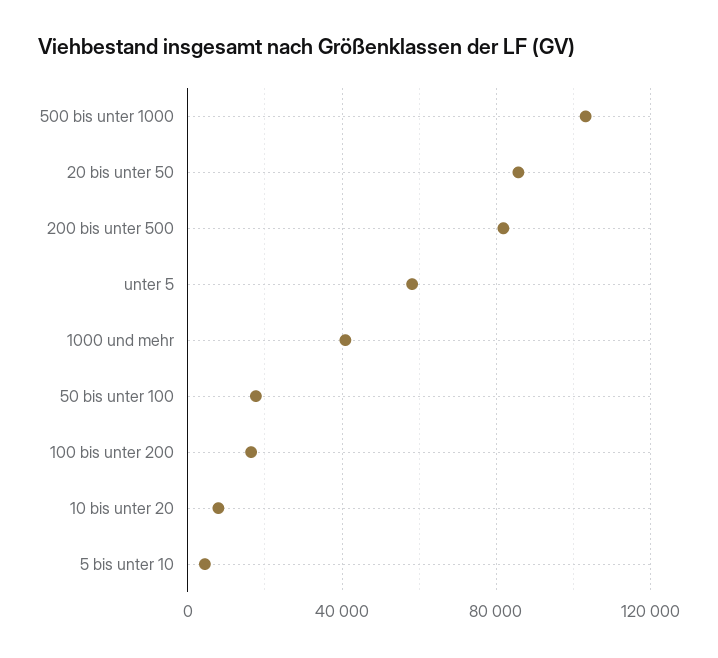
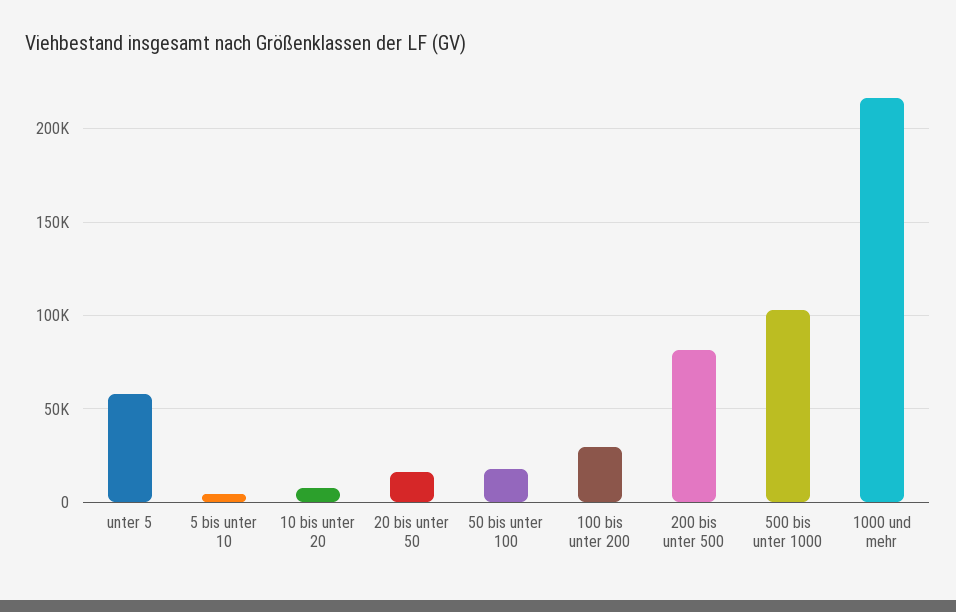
  {
    "500 bis unter 1000": 105000,
-   "20 bis unter 50": 85000,
+   "20 bis unter 50": 15000,
    "200 bis unter 500": 80000,
    "unter 5": 60000,
-   "1000 und mehr": 40000,
+   "1000 und mehr": 215000,
    "50 bis unter 100": 20000,
-   "100 bis unter 200": 15000,
+   "100 bis unter 200": 30000,
    "10 bis unter 20": 10000,
    "5 bis unter 10": 5000
  }

